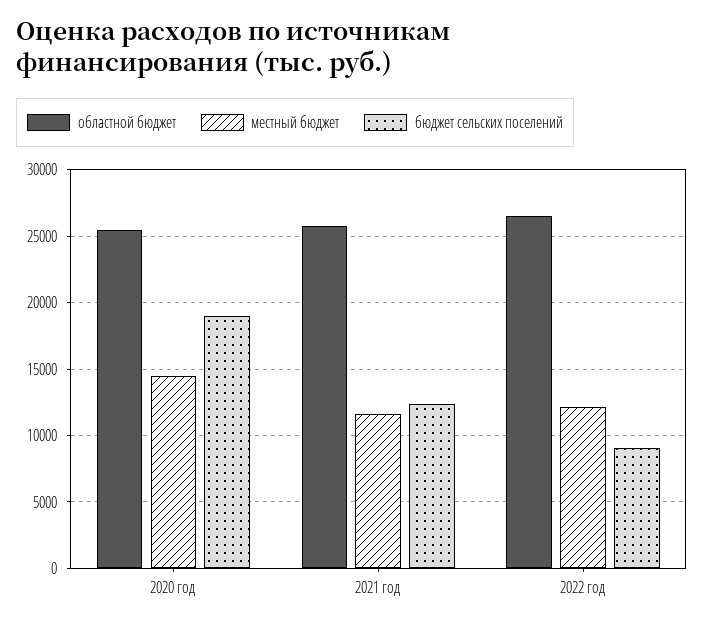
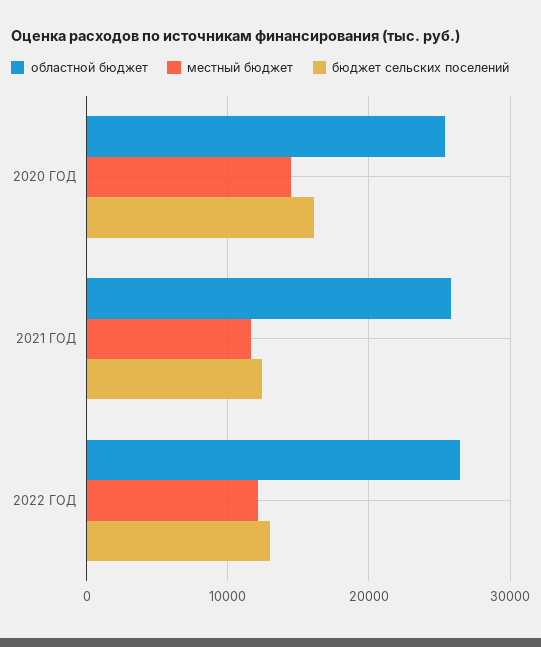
  {
    "областной бюджет": {
      "2020 год": 25500,
      "2021 год": 26000,
      "2022 год": 26500
    },
    "местный бюджет": {
      "2020 год": 14500,
      "2021 год": 11500,
      "2022 год": 12000
    },
    "бюджет сельских поселений": {
-     "2020 год": 19000,
+     "2020 год": 16000,
      "2021 год": 12500,
-     "2022 год": 9000
+     "2022 год": 13000
    }
  }

